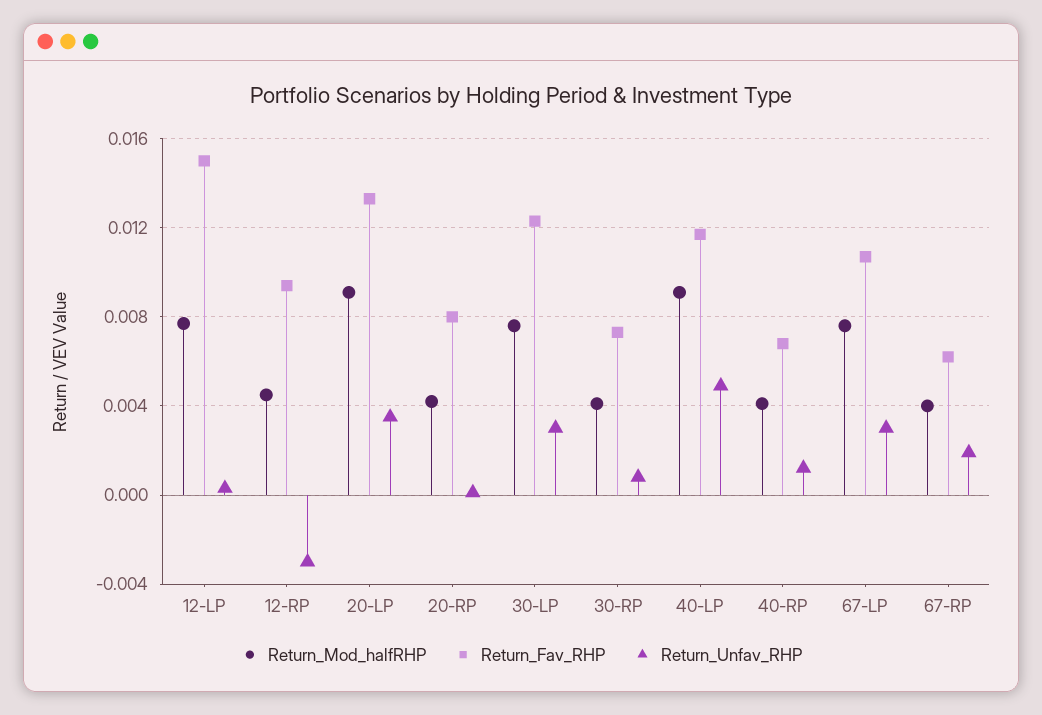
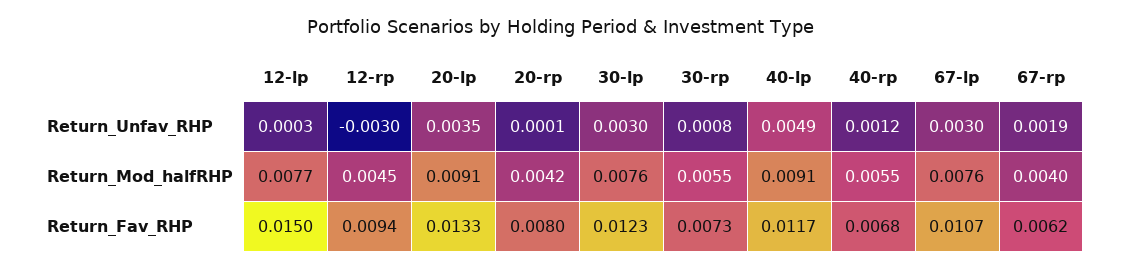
  {
    "Return_Mod_halfRHP": {
      "12-LP": 0.0077,
      "12-RP": 0.0045,
      "20-LP": 0.0091,
      "20-RP": 0.0042,
      "30-LP": 0.0076,
-     "30-RP": 0.004,
+     "30-RP": 0.0055,
      "40-LP": 0.0091,
-     "40-RP": 0.004,
+     "40-RP": 0.0055,
      "67-LP": 0.0076,
      "67-RP": 0.004
    },
    "Return_Fav_RHP": {
      "12-LP": 0.015,
      "12-RP": 0.0094,
      "20-LP": 0.0133,
      "20-RP": 0.008,
      "30-LP": 0.0123,
      "30-RP": 0.0073,
      "40-LP": 0.0117,
      "40-RP": 0.0068,
      "67-LP": 0.0107,
      "67-RP": 0.0062
    },
    "Return_Unfav_RHP": {
      "12-LP": 0.0003,
      "12-RP": -0.003,
      "20-LP": 0.0035,
      "20-RP": 0.0001,
      "30-LP": 0.003,
      "30-RP": 0.0008,
      "40-LP": 0.0049,
      "40-RP": 0.0012,
      "67-LP": 0.003,
      "67-RP": 0.0019
    }
  }

